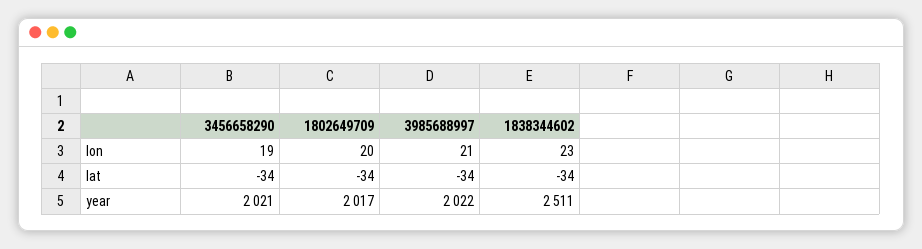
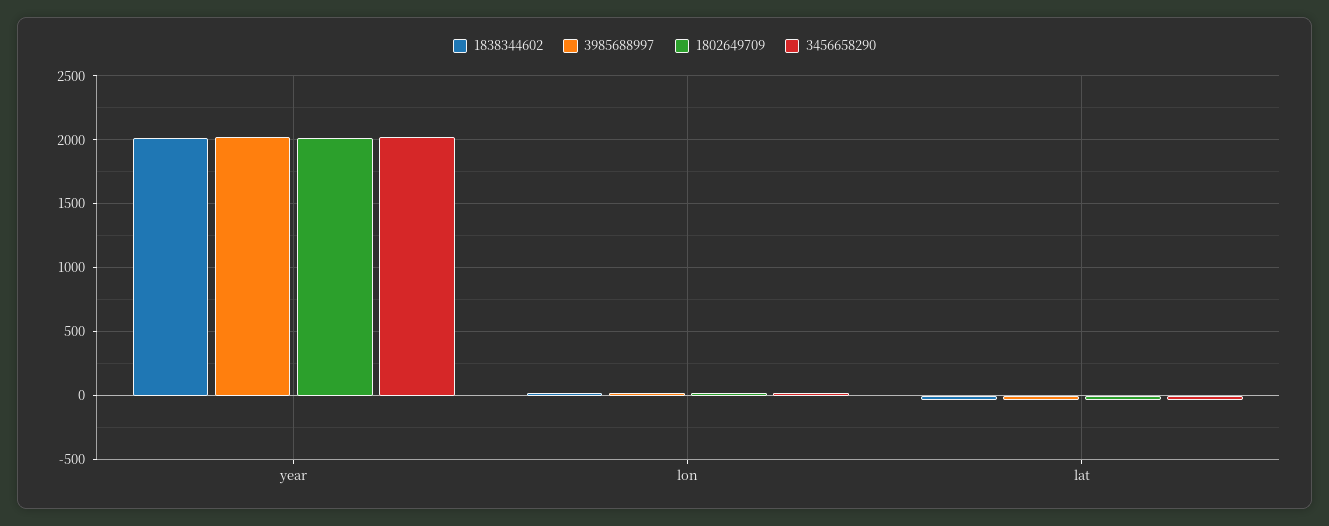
  {
    "3456658290": {
      "lon": 19,
      "lat": -34,
      "year": 2021
    },
    "1802649709": {
      "lon": 20,
      "lat": -34,
      "year": 2017
    },
    "3985688997": {
      "lon": 21,
      "lat": -34,
      "year": 2022
    },
    "1838344602": {
      "lon": 23,
      "lat": -34,
-     "year": 2511
+     "year": 2000
    }
  }

